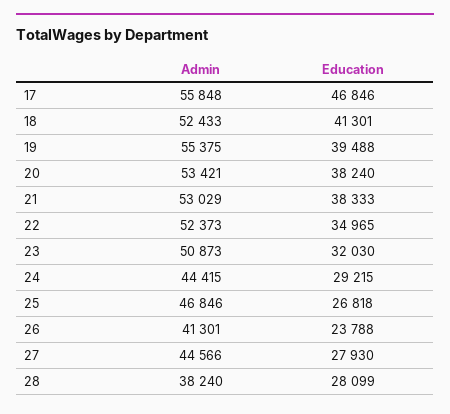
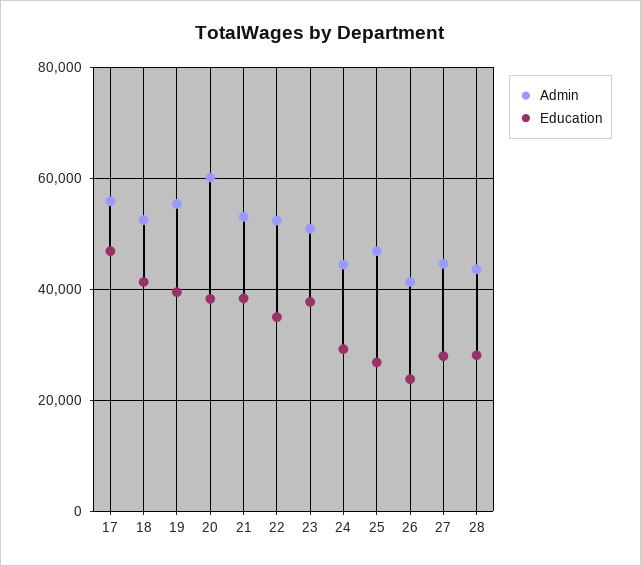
  {
    "Admin": {
      "17": 55848,
      "18": 52433,
      "19": 55375,
-     "20": 53421,
+     "20": 60000,
      "21": 53029,
      "22": 52373,
      "23": 50873,
      "24": 44415,
      "25": 46846,
      "26": 41301,
      "27": 44566,
-     "28": 38240
+     "28": 44000
    },
    "Education": {
      "17": 46846,
      "18": 41301,
      "19": 39488,
      "20": 38240,
      "21": 38333,
      "22": 34965,
-     "23": 32030,
+     "23": 38000,
      "24": 29215,
      "25": 26818,
      "26": 23788,
      "27": 27930,
      "28": 28099
    }
  }

